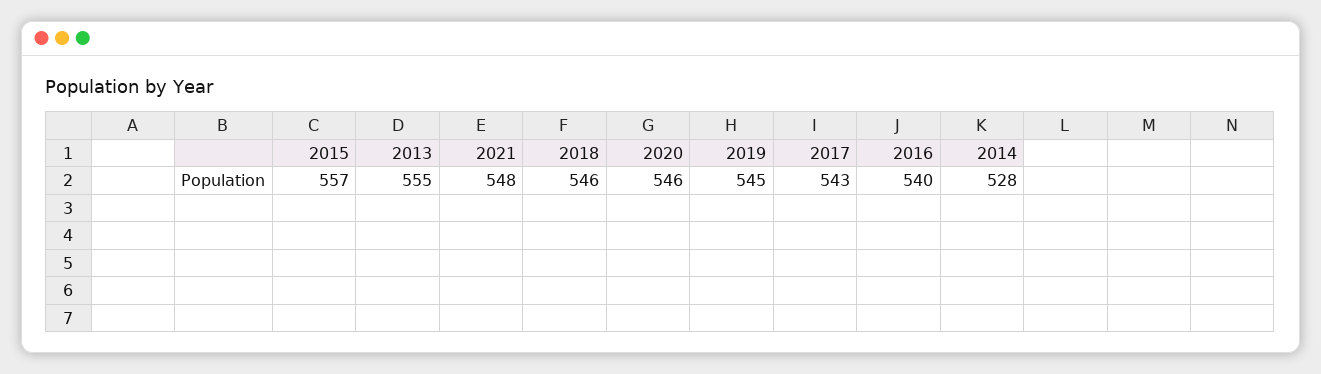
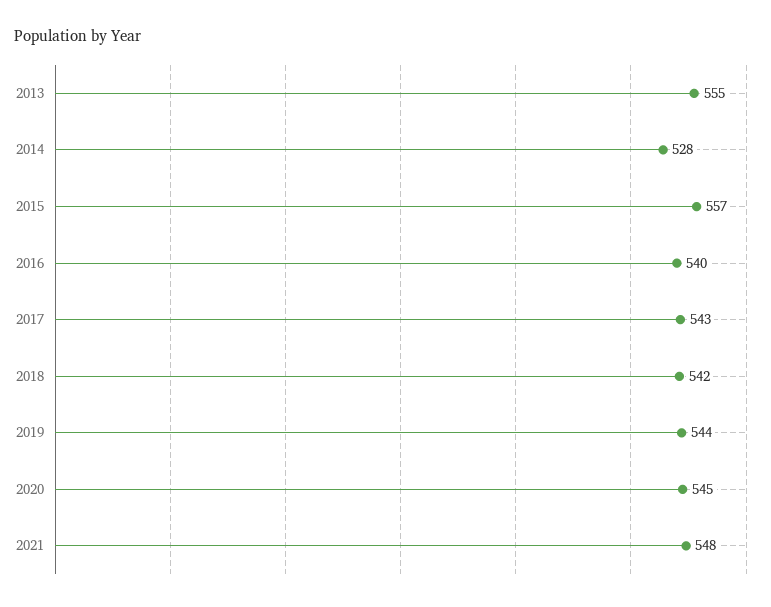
  {
    "2015": 557,
    "2013": 555,
    "2021": 548,
-   "2018": 546,
+   "2018": 542,
-   "2020": 546,
+   "2020": 545,
-   "2019": 545,
+   "2019": 544,
    "2017": 543,
    "2016": 540,
    "2014": 528
  }

